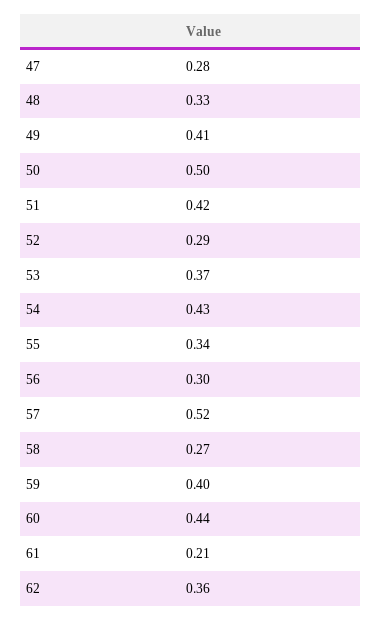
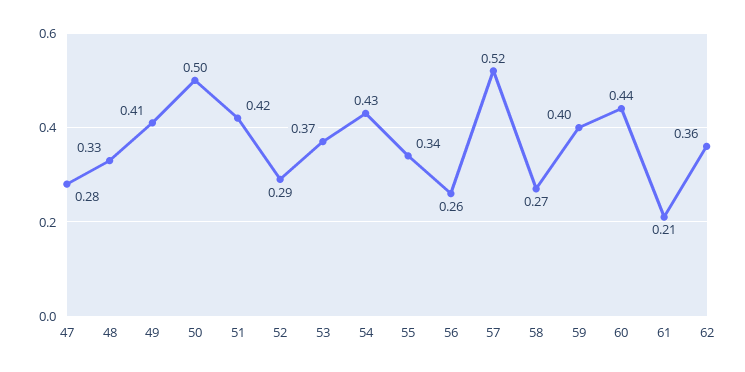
  {
    "47": 0.28,
    "48": 0.33,
    "49": 0.41,
    "50": 0.5,
    "51": 0.42,
    "52": 0.29,
    "53": 0.37,
    "54": 0.43,
    "55": 0.34,
-   "56": 0.3,
+   "56": 0.26,
    "57": 0.52,
    "58": 0.27,
    "59": 0.4,
    "60": 0.44,
    "61": 0.21,
    "62": 0.36
  }

